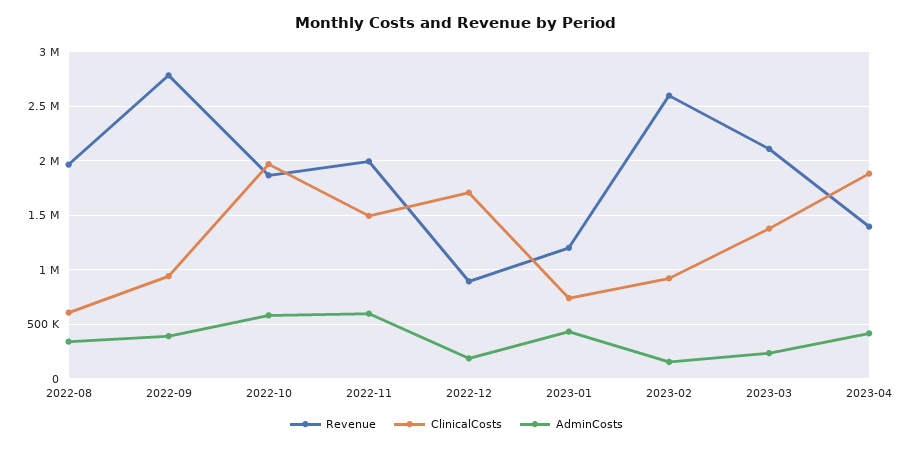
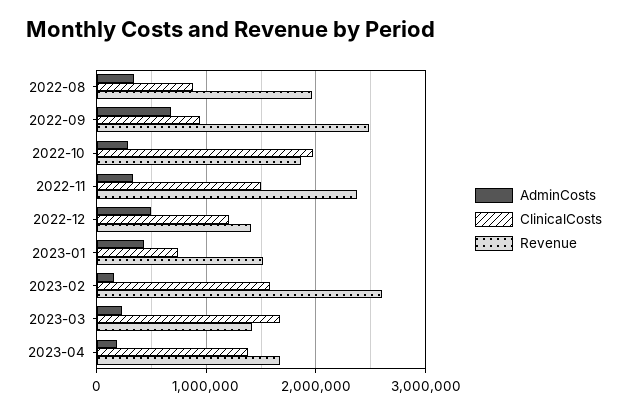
  {
    "Revenue": {
      "2022-08": 2000000,
-     "2022-09": 2800000,
+     "2022-09": 2500000,
      "2022-10": 1900000,
-     "2022-11": 2000000,
+     "2022-11": 2400000,
-     "2022-12": 900000,
+     "2022-12": 1400000,
-     "2023-01": 1200000,
+     "2023-01": 1500000,
      "2023-02": 2600000,
-     "2023-03": 2100000,
+     "2023-03": 1400000,
-     "2023-04": 1400000
+     "2023-04": 1700000
    },
    "ClinicalCosts": {
-     "2022-08": 600000,
+     "2022-08": 900000,
      "2022-09": 900000,
      "2022-10": 2000000,
      "2022-11": 1500000,
-     "2022-12": 1700000,
+     "2022-12": 1200000,
      "2023-01": 700000,
-     "2023-02": 900000,
+     "2023-02": 1600000,
-     "2023-03": 1400000,
+     "2023-03": 1700000,
-     "2023-04": 1900000
+     "2023-04": 1400000
    },
    "AdminCosts": {
      "2022-08": 300000,
-     "2022-09": 400000,
+     "2022-09": 700000,
-     "2022-10": 600000,
+     "2022-10": 300000,
-     "2022-11": 600000,
+     "2022-11": 300000,
-     "2022-12": 200000,
+     "2022-12": 500000,
      "2023-01": 400000,
      "2023-02": 200000,
      "2023-03": 200000,
-     "2023-04": 400000
+     "2023-04": 200000
    }
  }

